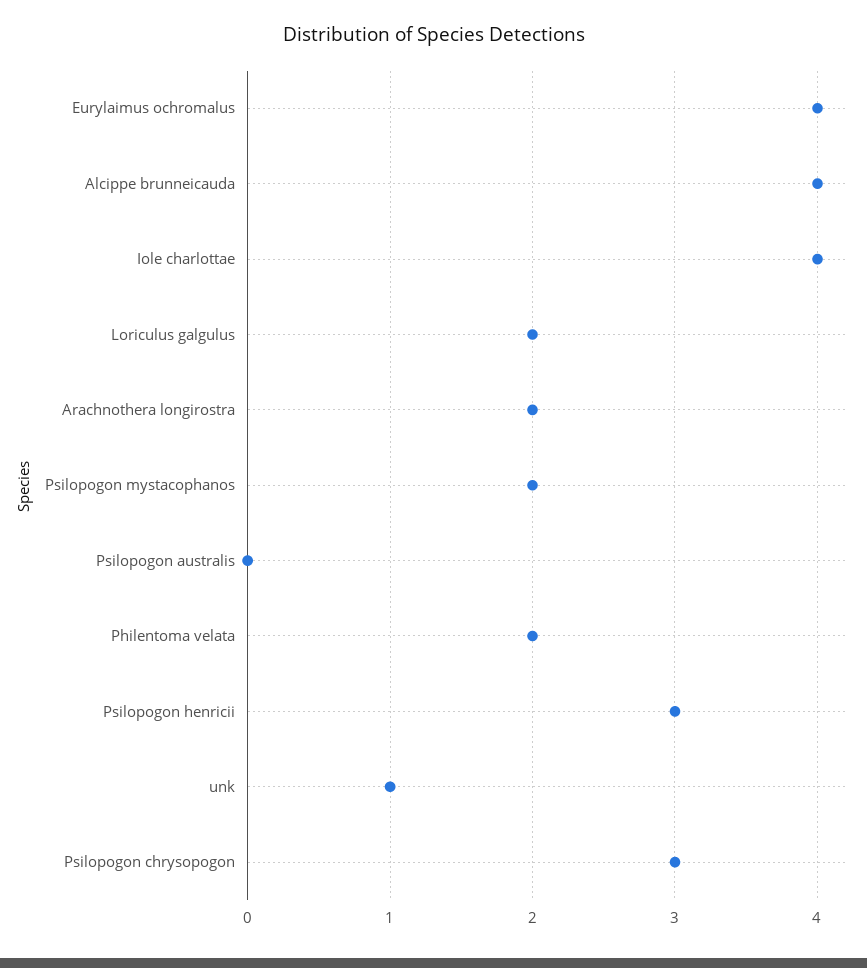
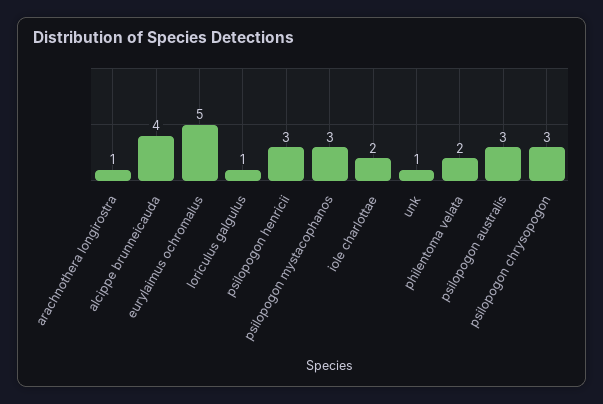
  {
-   "Eurylaimus ochromalus": 4,
+   "Eurylaimus ochromalus": 5,
    "Alcippe brunneicauda": 4,
-   "Iole charlottae": 4,
+   "Iole charlottae": 2,
-   "Loriculus galgulus": 2,
+   "Loriculus galgulus": 1,
-   "Arachnothera longirostra": 2,
+   "Arachnothera longirostra": 1,
-   "Psilopogon mystacophanos": 2,
+   "Psilopogon mystacophanos": 3,
-   "Psilopogon australis": 0,
+   "Psilopogon australis": 3,
    "Philentoma velata": 2,
    "Psilopogon henricii": 3,
    "unk": 1,
    "Psilopogon chrysopogon": 3
  }

